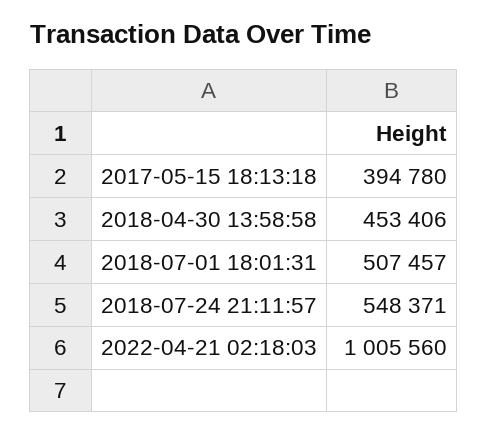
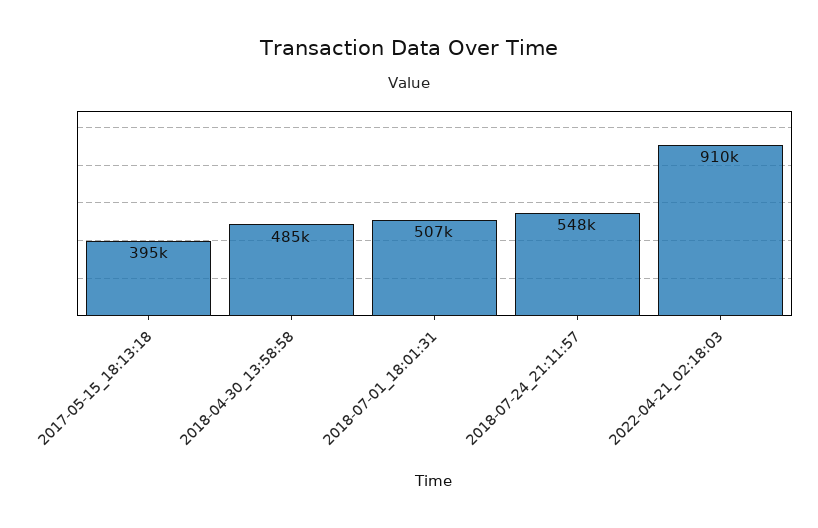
  {
    "2017-05-15 18:13:18": 394780,
-   "2018-04-30 13:58:58": 453406,
+   "2018-04-30 13:58:58": 485000,
    "2018-07-01 18:01:31": 507457,
    "2018-07-24 21:11:57": 548371,
-   "2022-04-21 02:18:03": 1005560
+   "2022-04-21 02:18:03": 910000
  }

